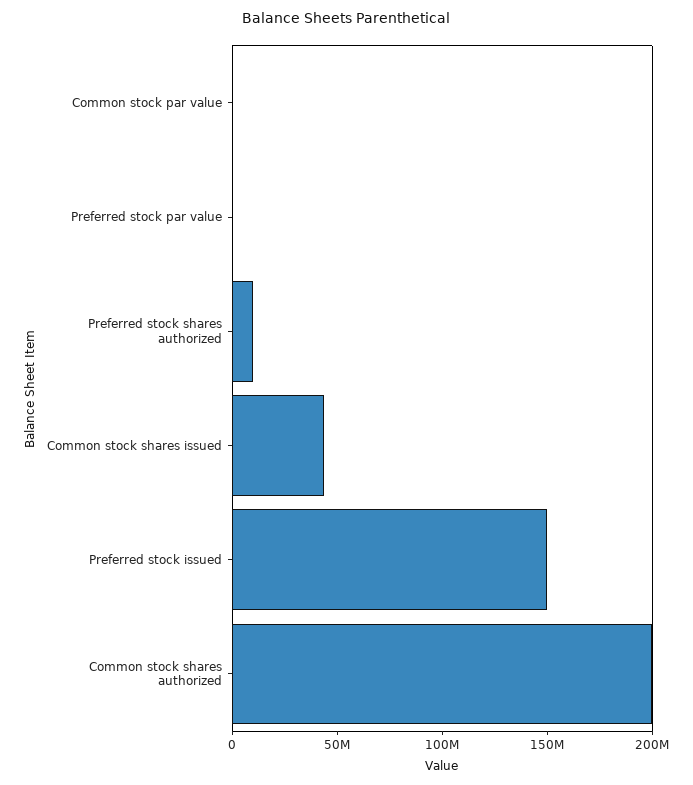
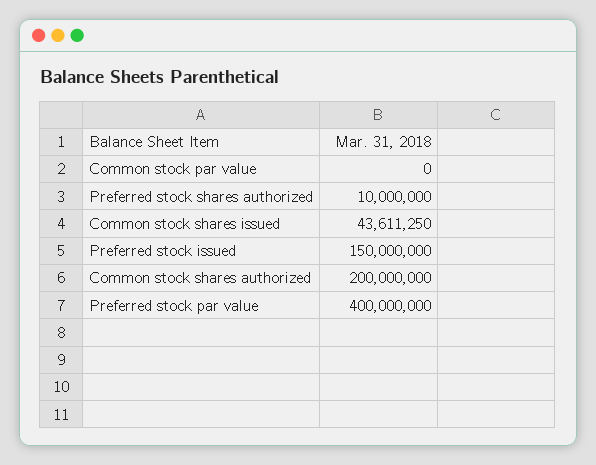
  {
    "Common stock par value": 0,
-   "Preferred stock par value": 0,
+   "Preferred stock par value": 400000000,
    "Preferred stock shares authorized": 10000000,
    "Common stock shares issued": 43611250,
    "Preferred stock issued": 150000000,
    "Common stock shares authorized": 200000000
  }

